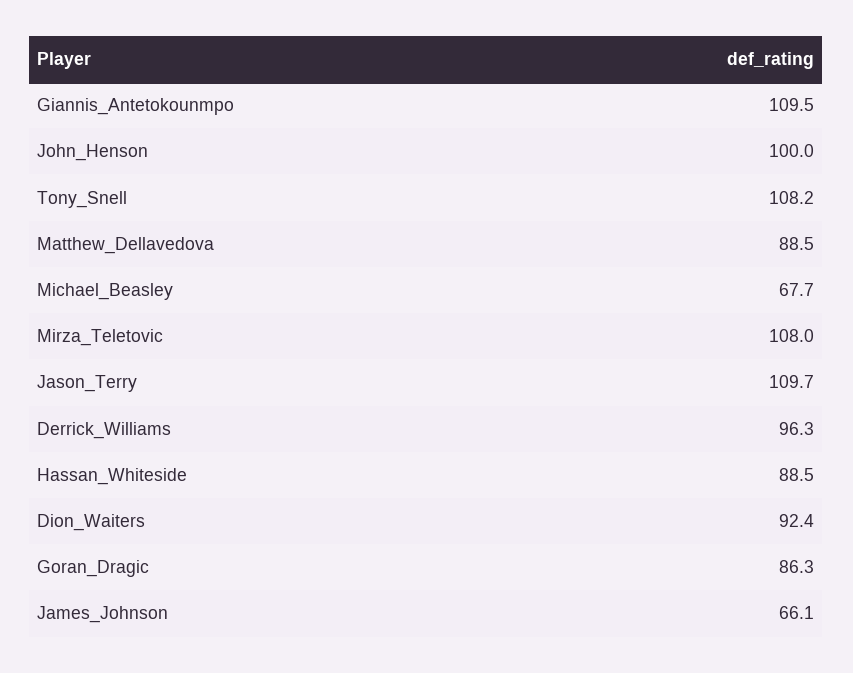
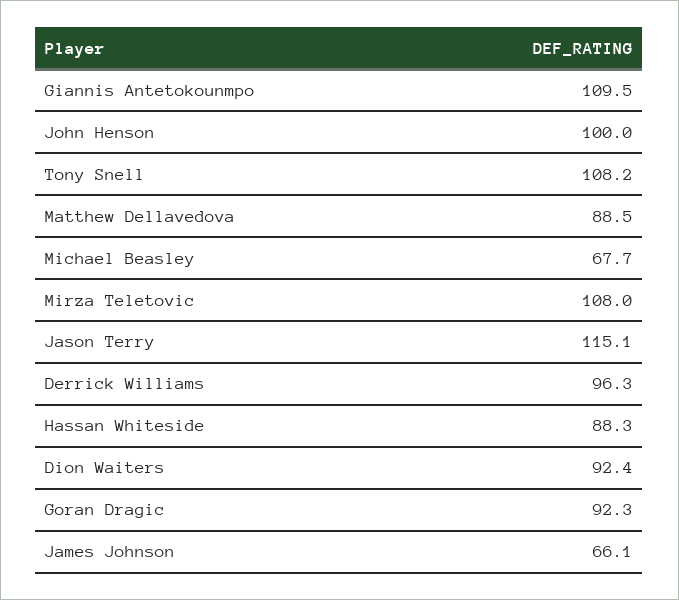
  {
    "Giannis_Antetokounmpo": 109.5,
    "John_Henson": 100,
    "Tony_Snell": 108.2,
    "Matthew_Dellavedova": 88.5,
    "Michael_Beasley": 67.7,
    "Mirza_Teletovic": 108,
-   "Jason_Terry": 109.7,
+   "Jason_Terry": 115.1,
    "Derrick_Williams": 96.3,
-   "Hassan_Whiteside": 88.5,
+   "Hassan_Whiteside": 88.3,
    "Dion_Waiters": 92.4,
-   "Goran_Dragic": 86.3,
+   "Goran_Dragic": 92.3,
    "James_Johnson": 66.1
  }

